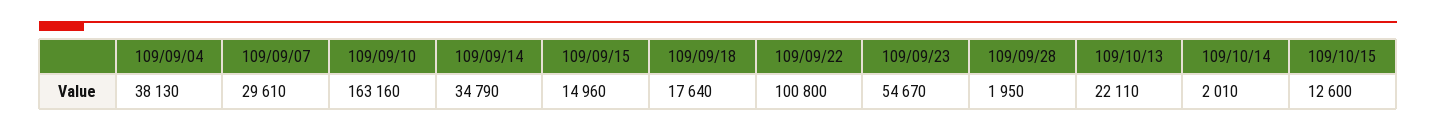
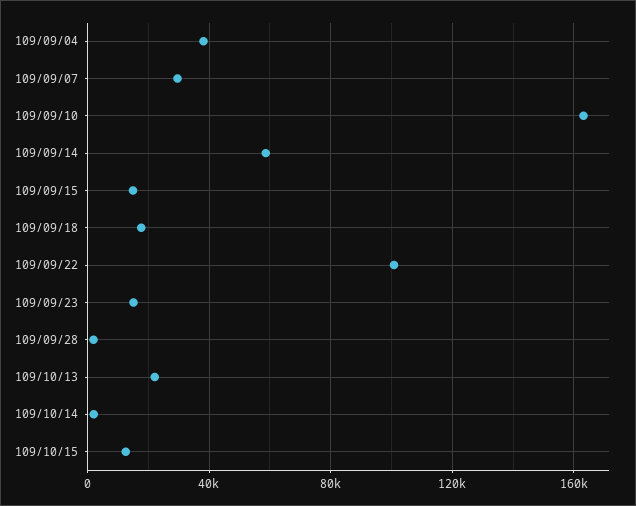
  {
    "109/09/04": 38130,
    "109/09/07": 29610,
    "109/09/10": 163160,
-   "109/09/14": 34790,
+   "109/09/14": 60000,
    "109/09/15": 14960,
    "109/09/18": 17640,
    "109/09/22": 100800,
-   "109/09/23": 54670,
+   "109/09/23": 15000,
    "109/09/28": 1950,
    "109/10/13": 22110,
    "109/10/14": 2010,
    "109/10/15": 12600
  }

